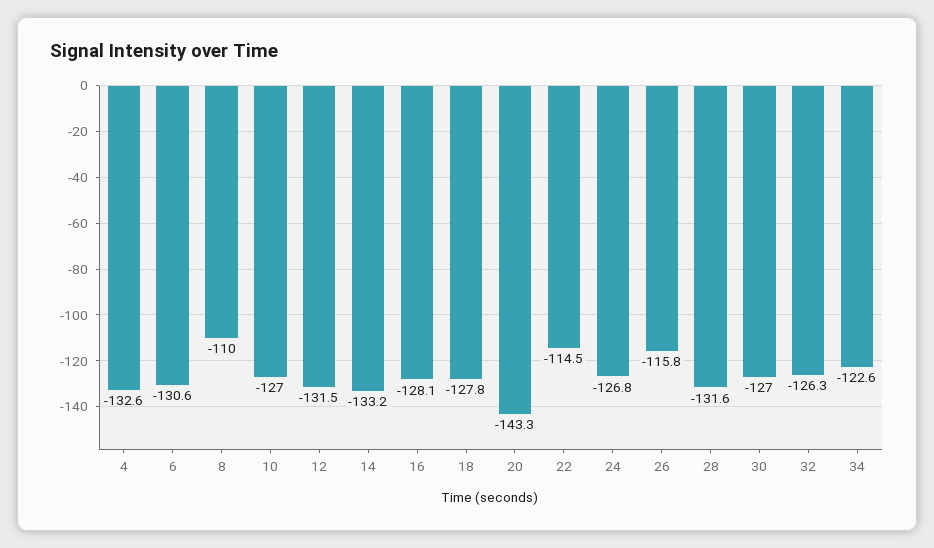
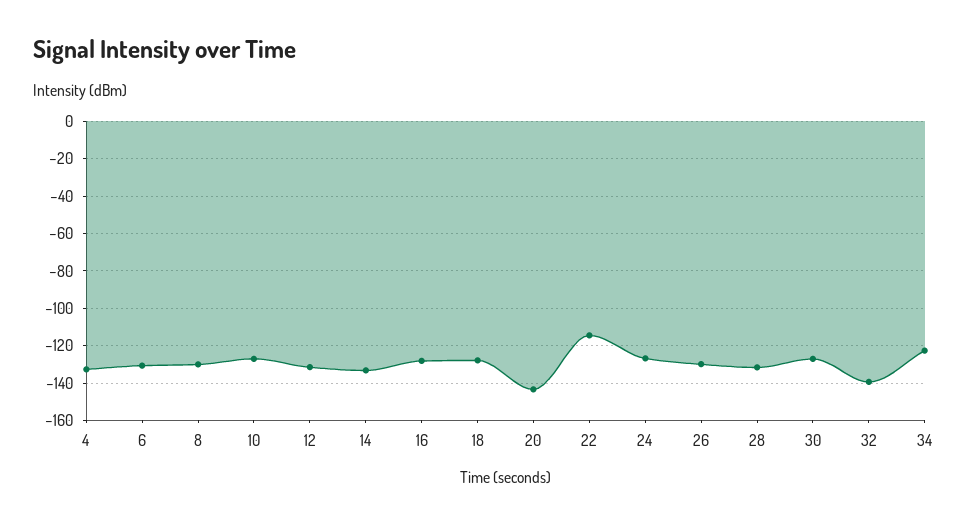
  {
    "4": -132.6,
    "6": -130.6,
-   "8": -110,
+   "8": -130,
    "10": -127,
    "12": -131.5,
    "14": -133.2,
    "16": -128.1,
    "18": -127.8,
    "20": -143.3,
    "22": -114.5,
    "24": -126.8,
-   "26": -115.8,
+   "26": -130,
    "28": -131.6,
    "30": -127,
-   "32": -126.3,
+   "32": -140,
    "34": -122.6
  }

